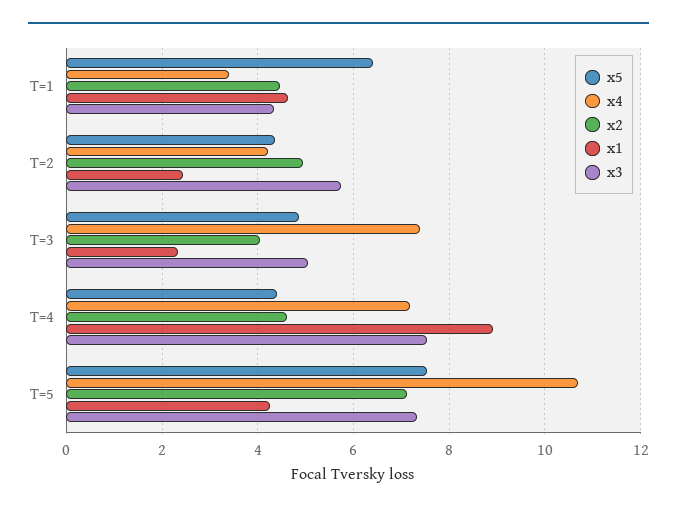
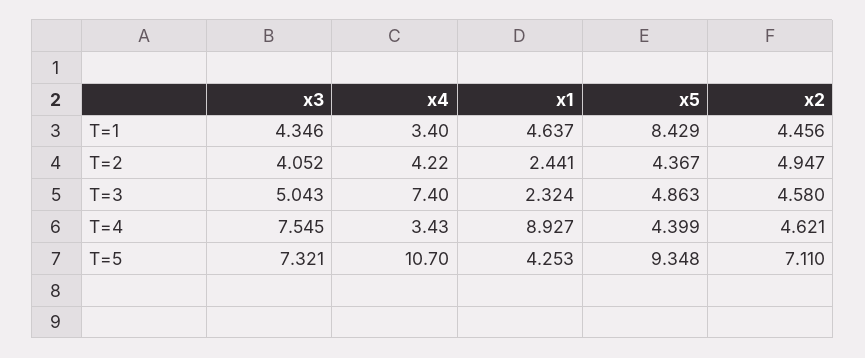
  {
    "x5": {
-     "T=1": 6.4,
+     "T=1": 8.429,
      "T=2": 4.367,
      "T=3": 4.863,
      "T=4": 4.399,
-     "T=5": 7.6
+     "T=5": 9.348
    },
    "x4": {
      "T=1": 3.4,
      "T=2": 4.22,
      "T=3": 7.4,
-     "T=4": 7.2,
+     "T=4": 3.43,
      "T=5": 10.7
    },
    "x2": {
      "T=1": 4.456,
      "T=2": 4.947,
-     "T=3": 4,
+     "T=3": 4.58,
      "T=4": 4.621,
      "T=5": 7.11
    },
    "x1": {
      "T=1": 4.637,
      "T=2": 2.441,
      "T=3": 2.324,
      "T=4": 8.927,
      "T=5": 4.253
    },
    "x3": {
      "T=1": 4.346,
-     "T=2": 5.8,
+     "T=2": 4.052,
      "T=3": 5.043,
      "T=4": 7.545,
      "T=5": 7.321
    }
  }

